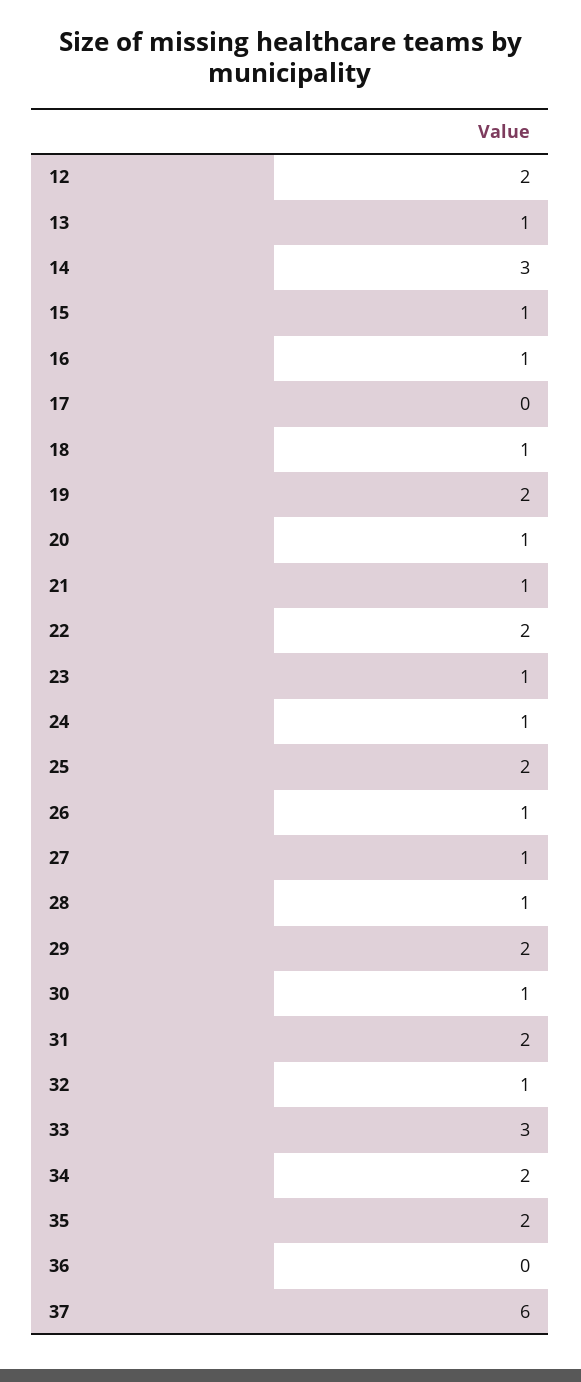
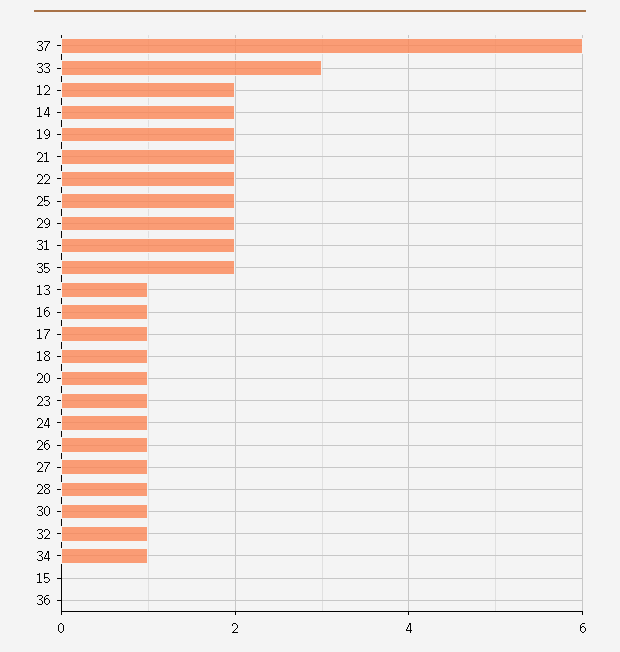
  {
    "12": 2,
    "13": 1,
-   "14": 3,
+   "14": 2,
-   "15": 1,
+   "15": 0,
    "16": 1,
-   "17": 0,
+   "17": 1,
    "18": 1,
    "19": 2,
    "20": 1,
-   "21": 1,
+   "21": 2,
    "22": 2,
    "23": 1,
    "24": 1,
    "25": 2,
    "26": 1,
    "27": 1,
    "28": 1,
    "29": 2,
    "30": 1,
    "31": 2,
    "32": 1,
    "33": 3,
-   "34": 2,
+   "34": 1,
    "35": 2,
    "36": 0,
    "37": 6
  }

